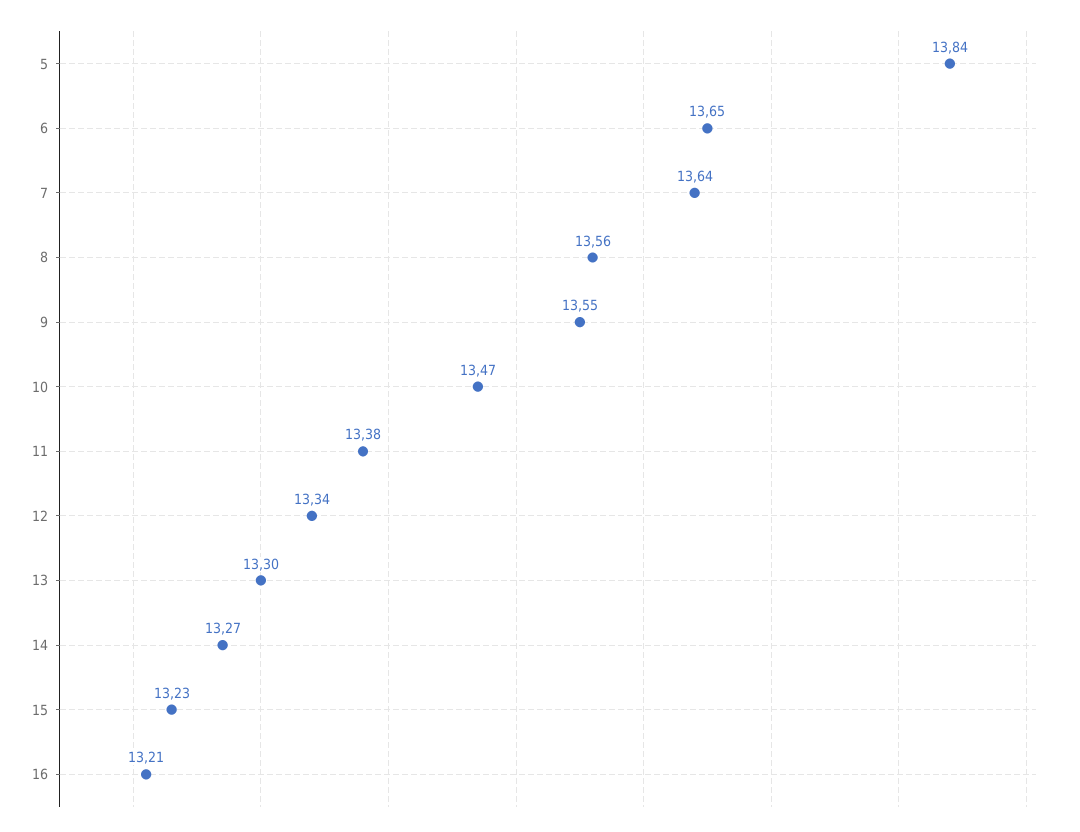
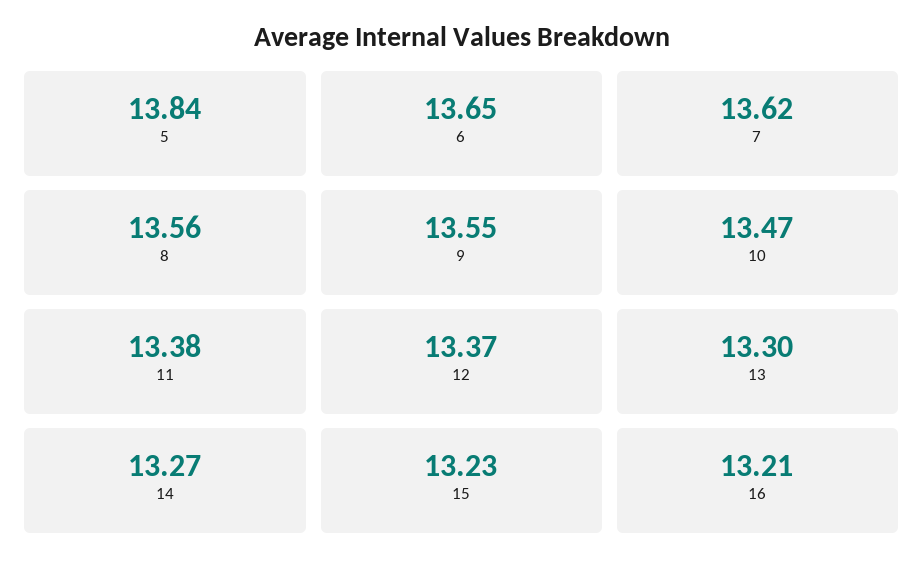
  {
    "5": 13.84,
    "6": 13.65,
-   "7": 13.64,
+   "7": 13.62,
    "8": 13.56,
    "9": 13.55,
    "10": 13.47,
    "11": 13.38,
-   "12": 13.34,
+   "12": 13.37,
    "13": 13.3,
    "14": 13.27,
    "15": 13.23,
    "16": 13.21
  }

